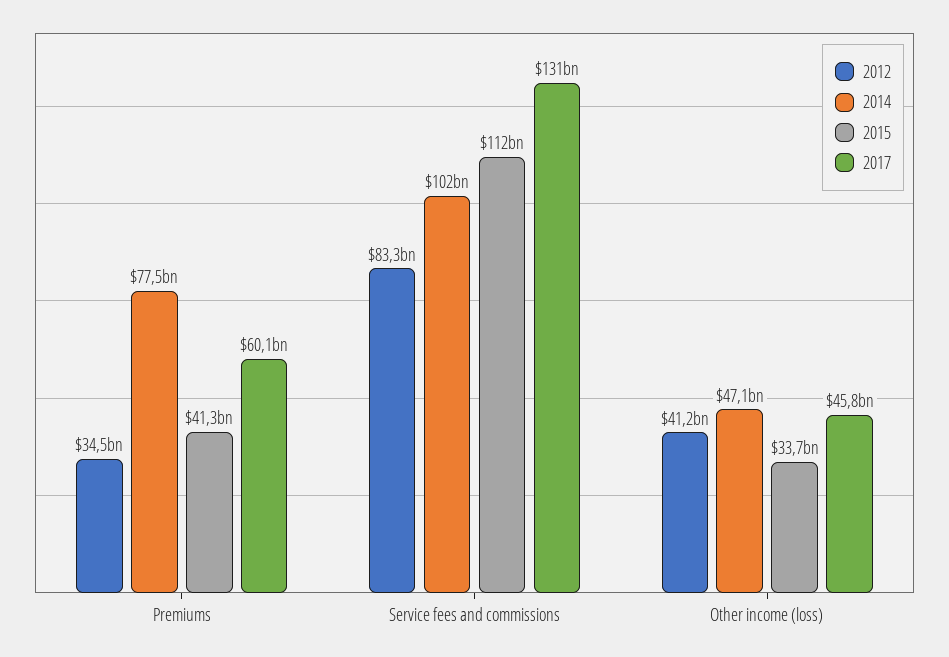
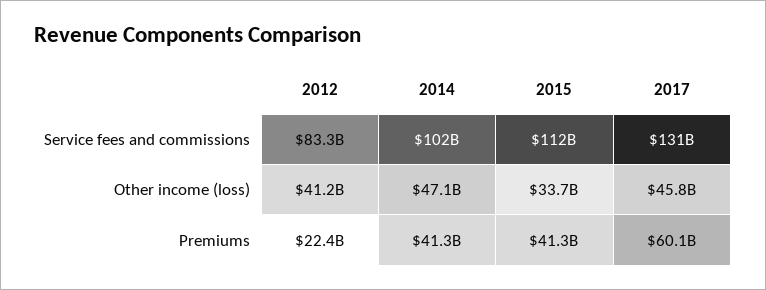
  {
    "2012": {
-     "Premiums": 34500000000,
+     "Premiums": 22400000000,
      "Service fees and commissions": 83300000000,
      "Other income (loss)": 41200000000
    },
    "2014": {
-     "Premiums": 77500000000,
+     "Premiums": 41300000000,
      "Service fees and commissions": 102000000000,
      "Other income (loss)": 47100000000
    },
    "2015": {
      "Premiums": 41300000000,
      "Service fees and commissions": 112000000000,
      "Other income (loss)": 33700000000
    },
    "2017": {
      "Premiums": 60100000000,
      "Service fees and commissions": 131000000000,
      "Other income (loss)": 45800000000
    }
  }

